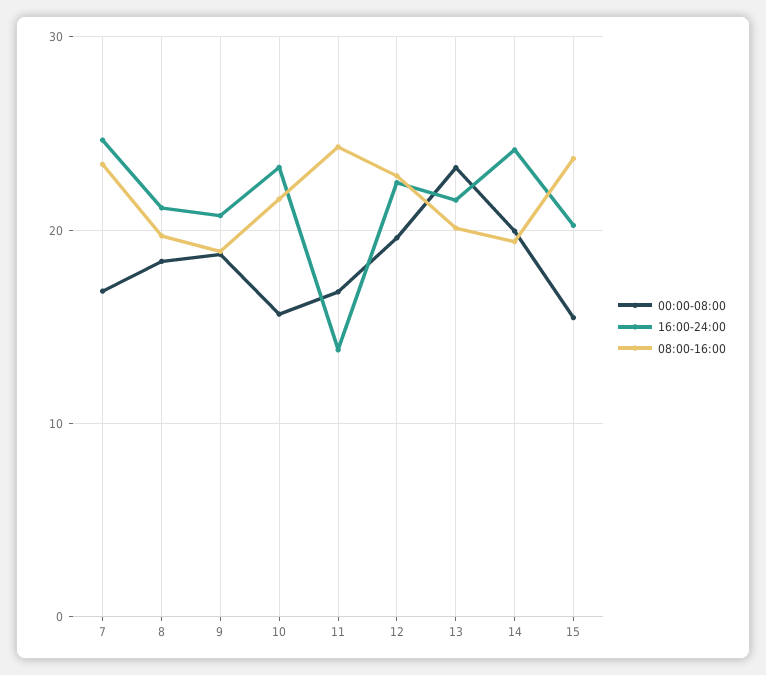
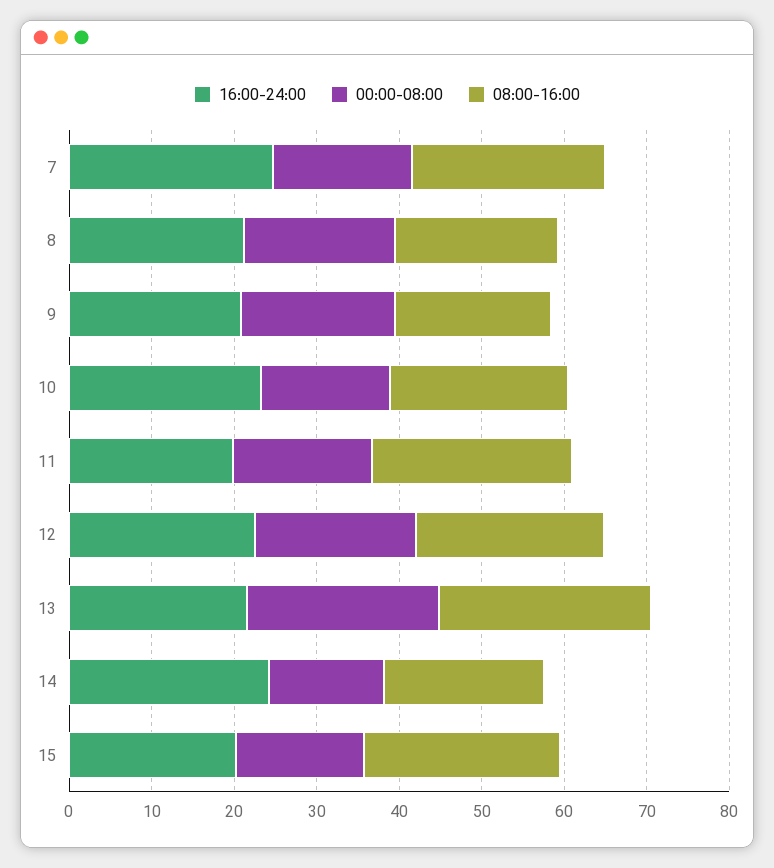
  {
    "00:00-08:00": {
      "7": 17,
      "8": 18,
      "9": 19,
      "10": 16,
      "11": 17,
      "12": 20,
      "13": 23,
-     "14": 20,
+     "14": 14,
      "15": 15
    },
    "16:00-24:00": {
      "7": 25,
      "8": 21,
      "9": 21,
      "10": 23,
-     "11": 14,
+     "11": 20,
      "12": 22,
      "13": 22,
      "14": 24,
      "15": 20
    },
    "08:00-16:00": {
      "7": 23,
      "8": 20,
      "9": 19,
      "10": 22,
      "11": 24,
      "12": 23,
-     "13": 20,
+     "13": 26,
      "14": 19,
      "15": 24
    }
  }

